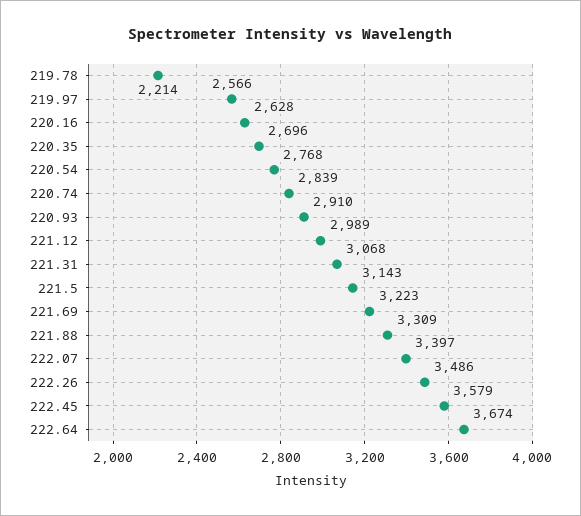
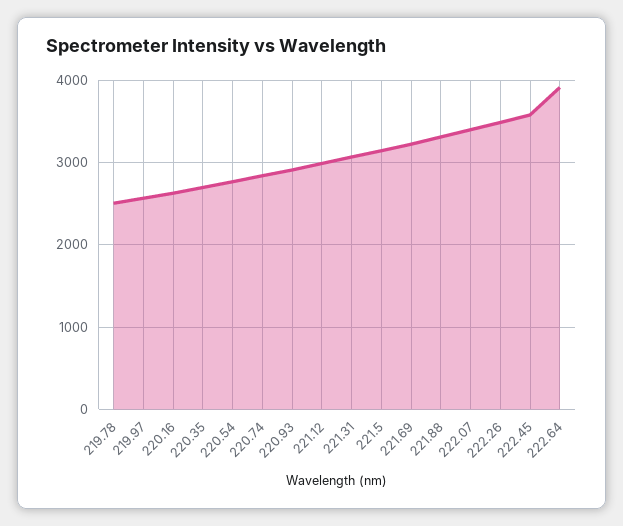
  {
-   "219.78": 2214,
+   "219.78": 2500,
    "219.97": 2566,
    "220.16": 2628,
    "220.35": 2696,
    "220.54": 2768,
    "220.74": 2839,
    "220.93": 2910,
    "221.12": 2989,
    "221.31": 3068,
    "221.5": 3143,
    "221.69": 3223,
    "221.88": 3309,
    "222.07": 3397,
    "222.26": 3486,
    "222.45": 3579,
-   "222.64": 3674
+   "222.64": 3900
  }

